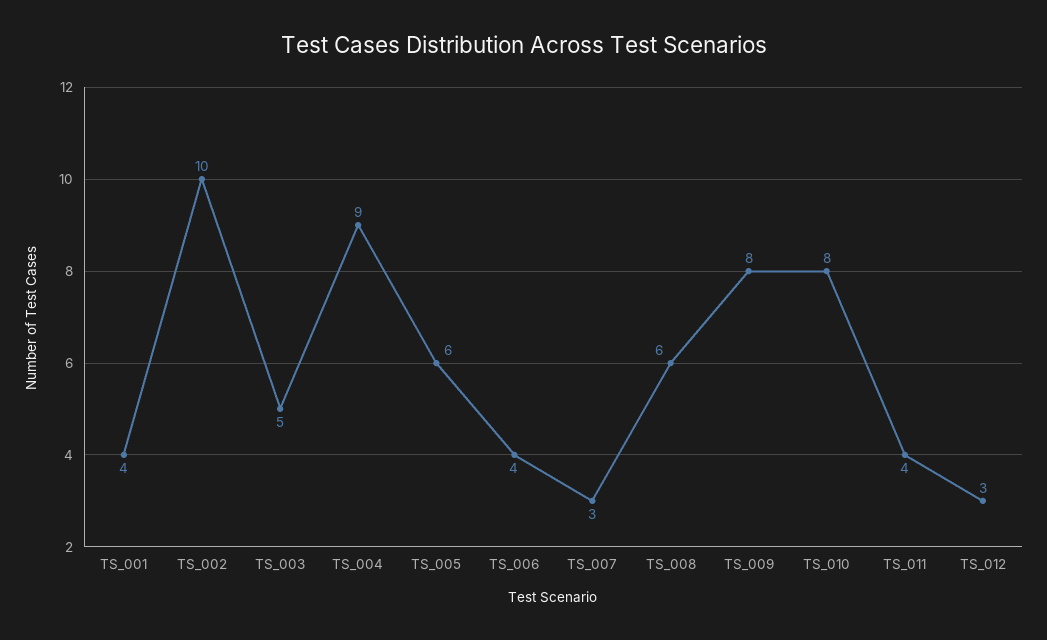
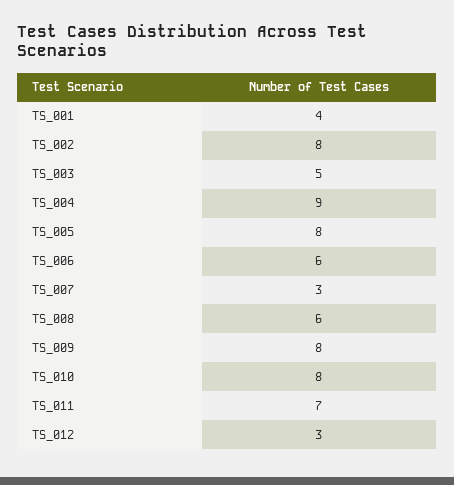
  {
    "TS_001": 4,
-   "TS_002": 10,
+   "TS_002": 8,
    "TS_003": 5,
    "TS_004": 9,
-   "TS_005": 6,
+   "TS_005": 8,
-   "TS_006": 4,
+   "TS_006": 6,
    "TS_007": 3,
    "TS_008": 6,
    "TS_009": 8,
    "TS_010": 8,
-   "TS_011": 4,
+   "TS_011": 7,
    "TS_012": 3
  }

